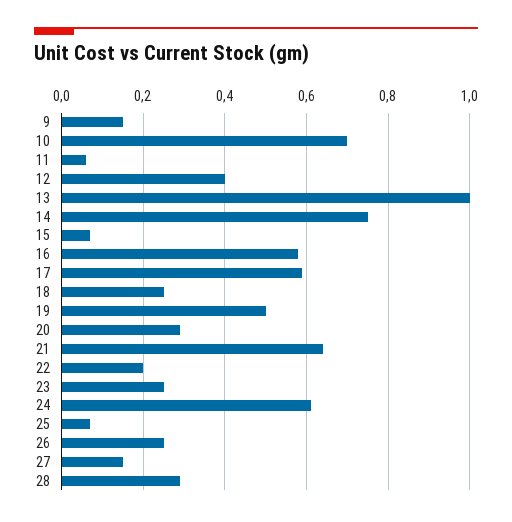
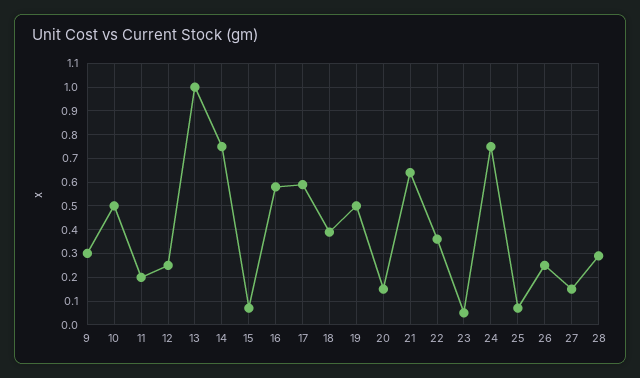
  {
-   "9": 0.15,
+   "9": 0.3,
-   "10": 0.7,
+   "10": 0.5,
-   "11": 0.05,
+   "11": 0.2,
-   "12": 0.4,
+   "12": 0.25,
    "13": 1,
    "14": 0.75,
    "15": 0.05,
    "16": 0.6,
    "17": 0.6,
-   "18": 0.25,
+   "18": 0.4,
    "19": 0.5,
-   "20": 0.3,
+   "20": 0.15,
    "21": 0.65,
-   "22": 0.2,
+   "22": 0.35,
-   "23": 0.25,
+   "23": 0.05,
-   "24": 0.6,
+   "24": 0.75,
    "25": 0.05,
    "26": 0.25,
    "27": 0.15,
    "28": 0.3
  }

